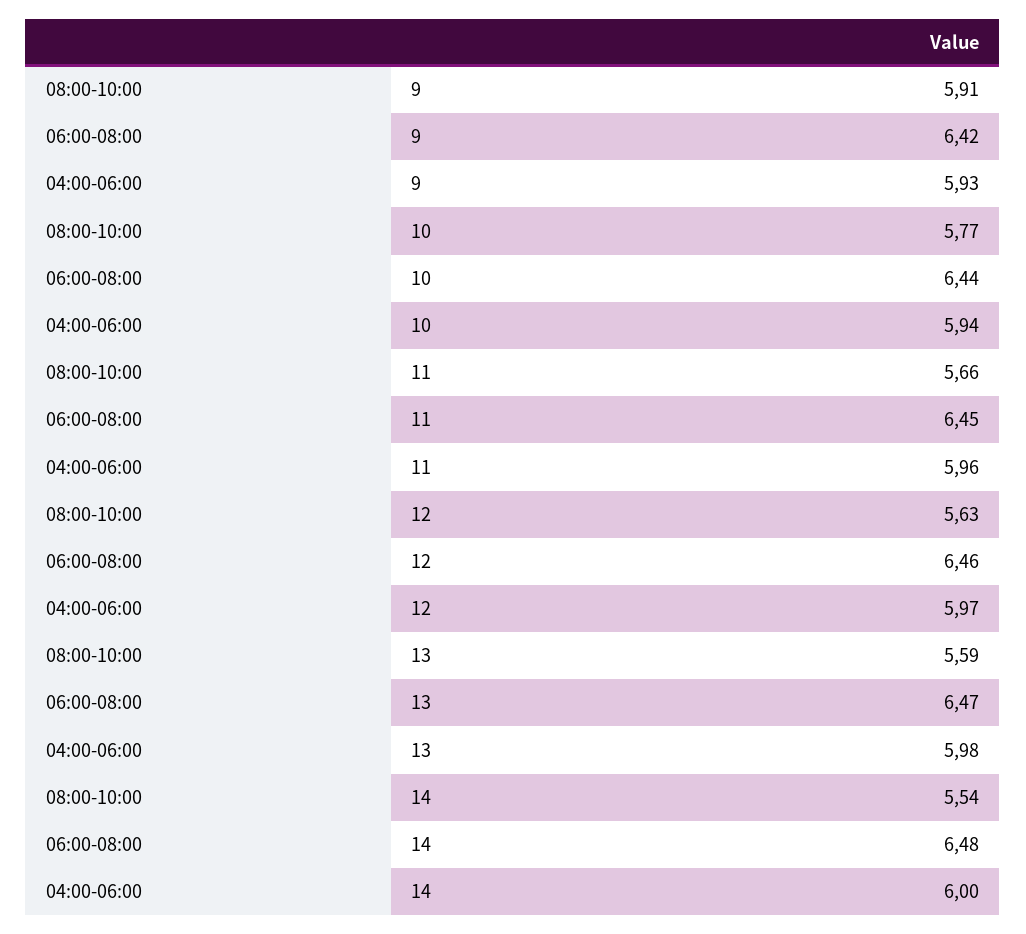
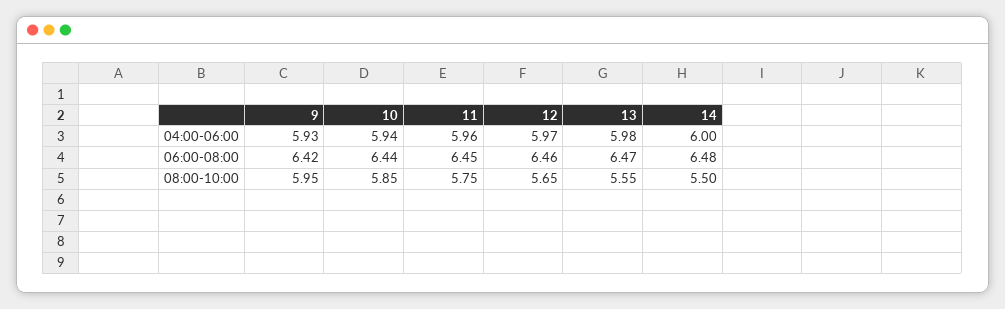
  {
    "08:00-10:00": {
-     "9": 5.91,
+     "9": 5.95,
-     "10": 5.77,
+     "10": 5.85,
-     "11": 5.66,
+     "11": 5.75,
-     "12": 5.63,
+     "12": 5.65,
-     "13": 5.59,
+     "13": 5.55,
-     "14": 5.54
+     "14": 5.5
    },
    "06:00-08:00": {
      "9": 6.42,
      "10": 6.44,
      "11": 6.45,
      "12": 6.46,
      "13": 6.47,
      "14": 6.48
    },
    "04:00-06:00": {
      "9": 5.93,
      "10": 5.94,
      "11": 5.96,
      "12": 5.97,
      "13": 5.98,
      "14": 6
    }
  }

